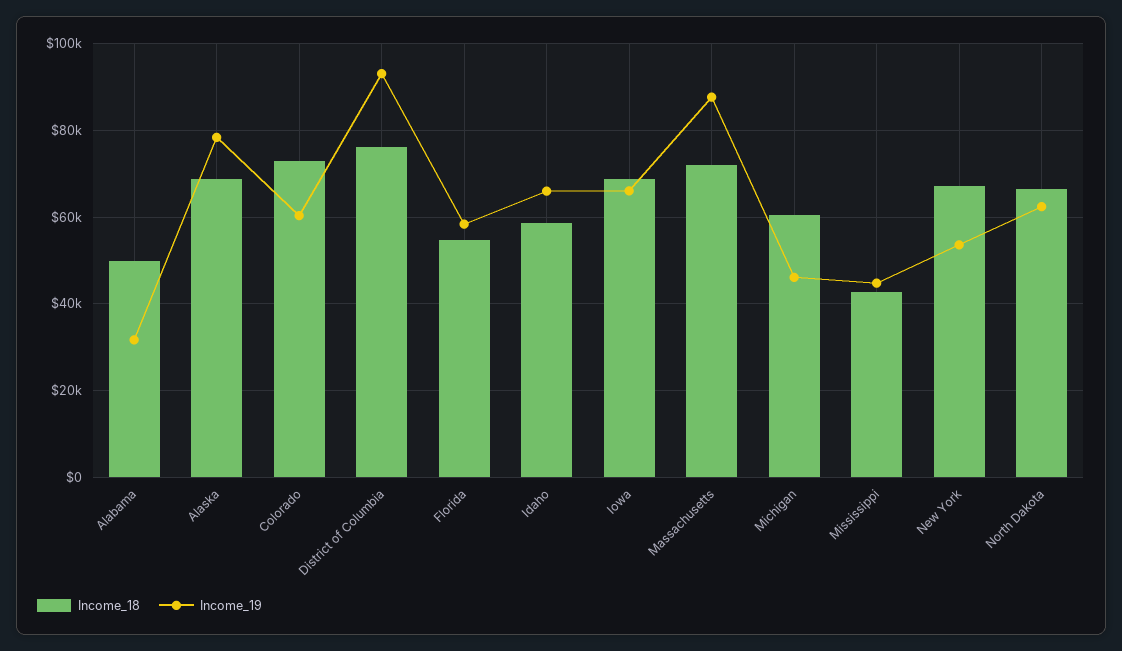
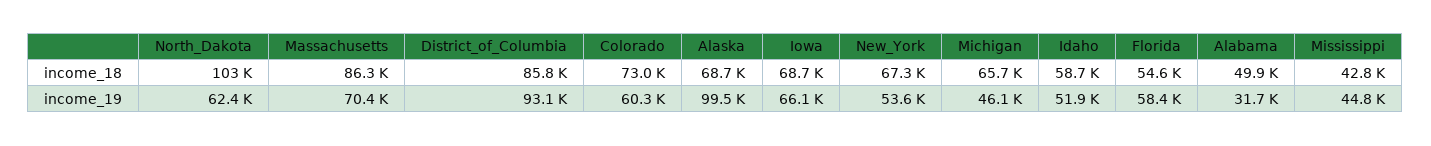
  {
    "Income_18": {
      "Alabama": 49900,
      "Alaska": 68700,
      "Colorado": 73000,
-     "District of Columbia": 76000,
+     "District of Columbia": 85800,
      "Florida": 54600,
      "Idaho": 58700,
      "Iowa": 68700,
-     "Massachusetts": 72000,
+     "Massachusetts": 86300,
-     "Michigan": 60000,
+     "Michigan": 65700,
      "Mississippi": 42800,
      "New York": 67300,
-     "North Dakota": 66000
+     "North Dakota": 103000
    },
    "Income_19": {
      "Alabama": 31700,
-     "Alaska": 78000,
+     "Alaska": 99500,
      "Colorado": 60300,
      "District of Columbia": 93100,
      "Florida": 58400,
-     "Idaho": 66000,
+     "Idaho": 51900,
      "Iowa": 66100,
-     "Massachusetts": 88000,
+     "Massachusetts": 70400,
      "Michigan": 46100,
      "Mississippi": 44800,
      "New York": 53600,
      "North Dakota": 62400
    }
  }

